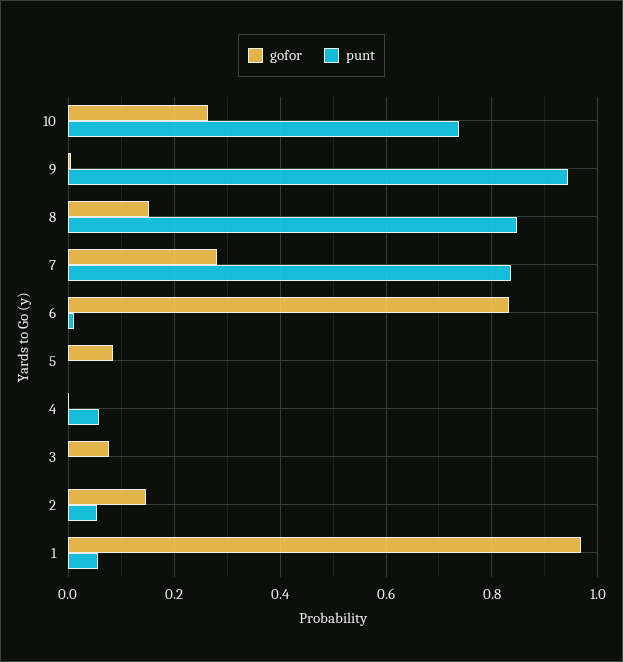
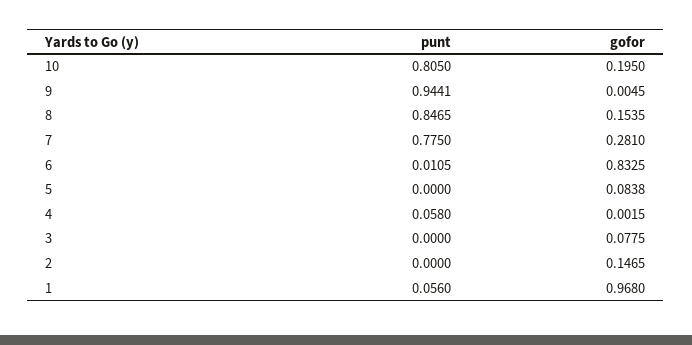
  {
    "gofor": {
-     "10": 0.26,
+     "10": 0.195,
      "9": 0.0045,
      "8": 0.1535,
      "7": 0.281,
      "6": 0.8325,
      "5": 0.0838,
      "4": 0.0015,
      "3": 0.0775,
      "2": 0.1465,
      "1": 0.968
    },
    "punt": {
-     "10": 0.74,
+     "10": 0.805,
      "9": 0.9441,
      "8": 0.8465,
-     "7": 0.84,
+     "7": 0.775,
      "6": 0.0105,
      "5": 0,
      "4": 0.058,
      "3": 0,
-     "2": 0.06,
+     "2": 0,
      "1": 0.056
    }
  }

